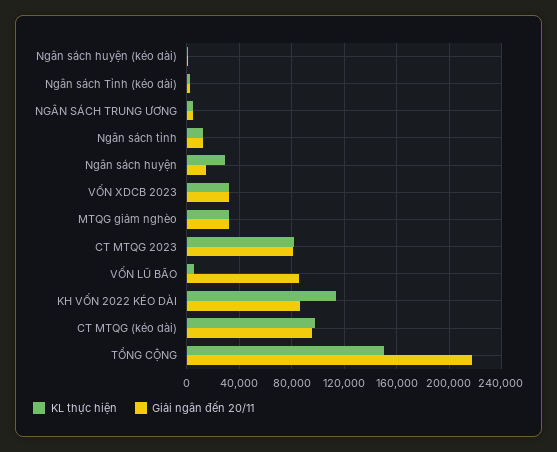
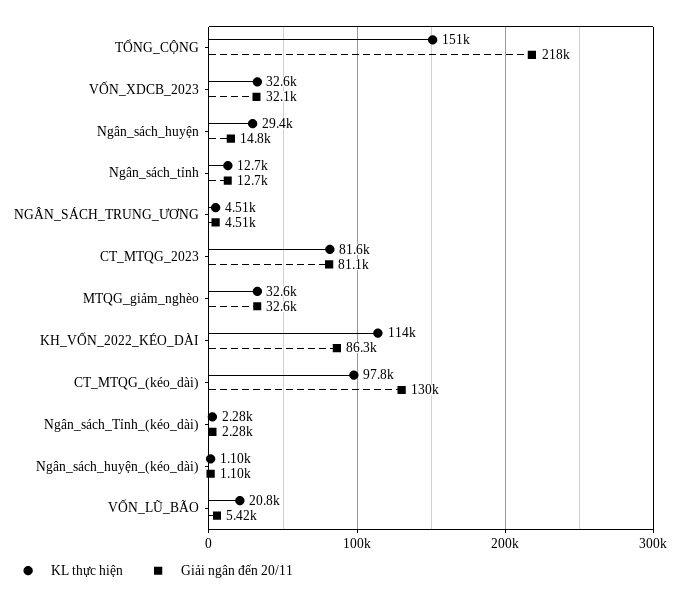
  {
    "KL thực hiện": {
      "Ngân sách huyện (kéo dài)": 1100,
      "Ngân sách Tỉnh (kéo dài)": 2280,
      "NGÂN SÁCH TRUNG ƯƠNG": 4510,
      "Ngân sách tỉnh": 12700,
      "Ngân sách huyện": 29400,
      "VỐN XDCB 2023": 32600,
      "MTQG giảm nghèo": 32600,
      "CT MTQG 2023": 81600,
-     "VỐN LŨ BÃO": 5000,
+     "VỐN LŨ BÃO": 20800,
      "KH VỐN 2022 KÉO DÀI": 114000,
      "CT MTQG (kéo dài)": 97800,
      "TỔNG CỘNG": 151000
    },
    "Giải ngân đến 20/11": {
      "Ngân sách huyện (kéo dài)": 1100,
      "Ngân sách Tỉnh (kéo dài)": 2280,
      "NGÂN SÁCH TRUNG ƯƠNG": 4510,
      "Ngân sách tỉnh": 12700,
      "Ngân sách huyện": 14800,
      "VỐN XDCB 2023": 32100,
      "MTQG giảm nghèo": 32600,
      "CT MTQG 2023": 81100,
-     "VỐN LŨ BÃO": 85000,
+     "VỐN LŨ BÃO": 5420,
      "KH VỐN 2022 KÉO DÀI": 86300,
-     "CT MTQG (kéo dài)": 95000,
+     "CT MTQG (kéo dài)": 130000,
      "TỔNG CỘNG": 218000
    }
  }

